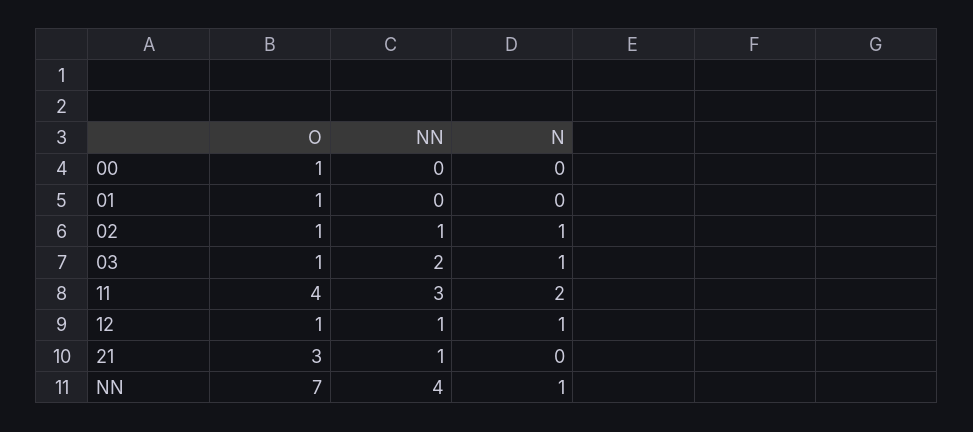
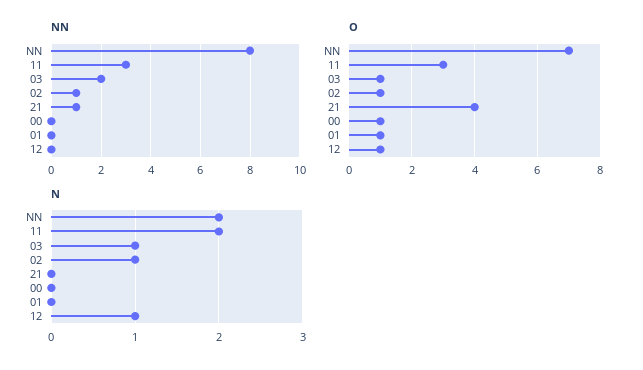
  {
    "O": {
      "00": 1,
      "01": 1,
      "02": 1,
      "03": 1,
-     "11": 4,
+     "11": 3,
      "12": 1,
-     "21": 3,
+     "21": 4,
      "NN": 7
    },
    "NN": {
      "00": 0,
      "01": 0,
      "02": 1,
      "03": 2,
      "11": 3,
-     "12": 1,
+     "12": 0,
      "21": 1,
-     "NN": 4
+     "NN": 8
    },
    "N": {
      "00": 0,
      "01": 0,
      "02": 1,
      "03": 1,
      "11": 2,
      "12": 1,
      "21": 0,
-     "NN": 1
+     "NN": 2
    }
  }

